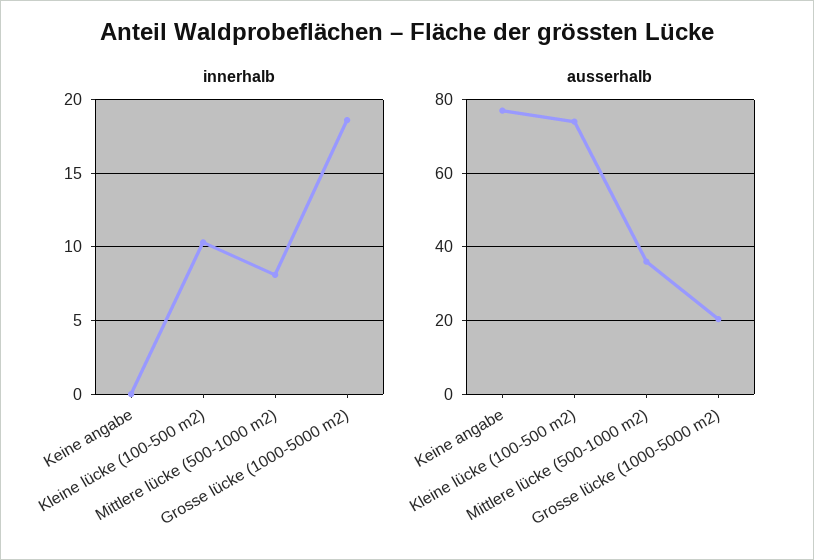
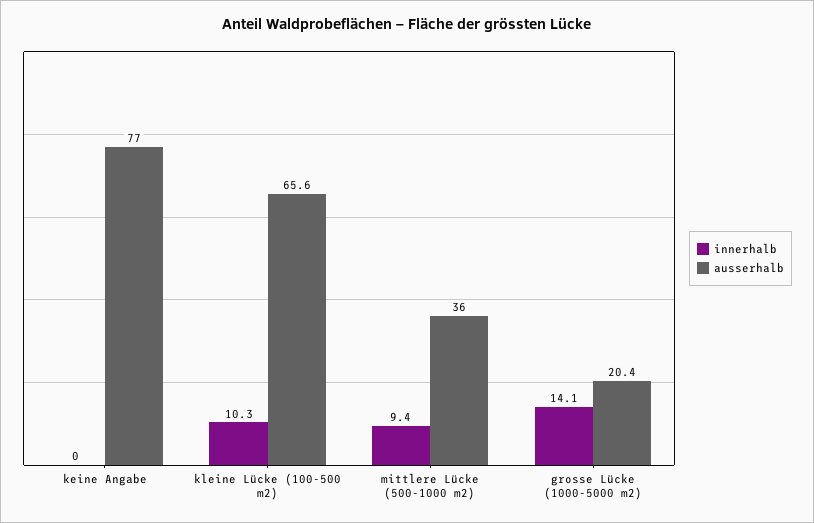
  {
    "innerhalb": {
      "Keine angabe": 0,
      "Kleine lücke (100-500 m2)": 10.3,
-     "Mittlere lücke (500-1000 m2)": 8,
+     "Mittlere lücke (500-1000 m2)": 9.4,
-     "Grosse lücke (1000-5000 m2)": 18.5
+     "Grosse lücke (1000-5000 m2)": 14.1
    },
    "ausserhalb": {
      "Keine angabe": 77,
-     "Kleine lücke (100-500 m2)": 74,
+     "Kleine lücke (100-500 m2)": 65.6,
      "Mittlere lücke (500-1000 m2)": 36,
      "Grosse lücke (1000-5000 m2)": 20.4
    }
  }

